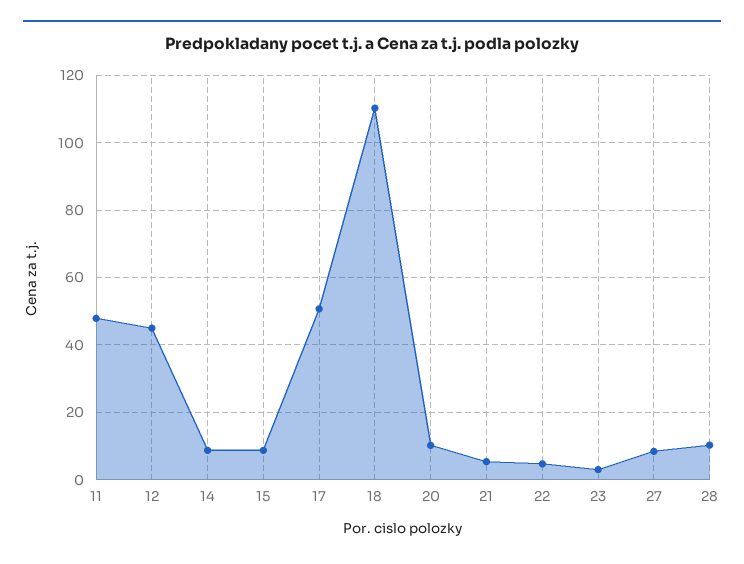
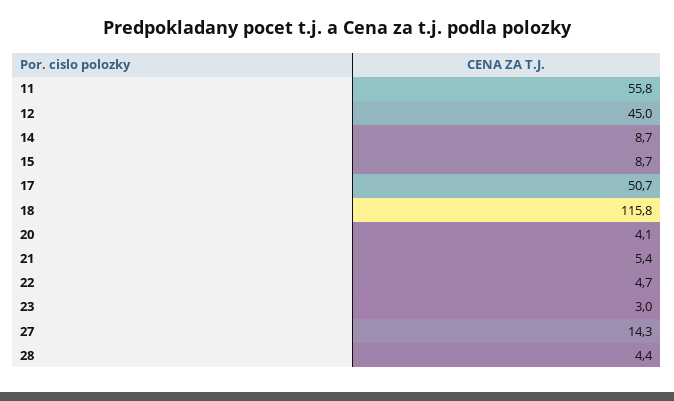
  {
-   "11": 48,
+   "11": 55.8,
    "12": 45,
    "14": 8.7,
    "15": 8.7,
    "17": 50.7,
-   "18": 110,
+   "18": 115.8,
-   "20": 10,
+   "20": 4.1,
    "21": 5.4,
    "22": 4.7,
    "23": 3,
-   "27": 8,
+   "27": 14.3,
-   "28": 10
+   "28": 4.4
  }

